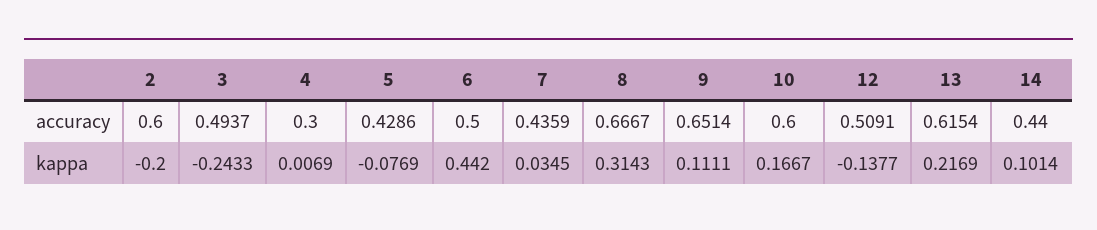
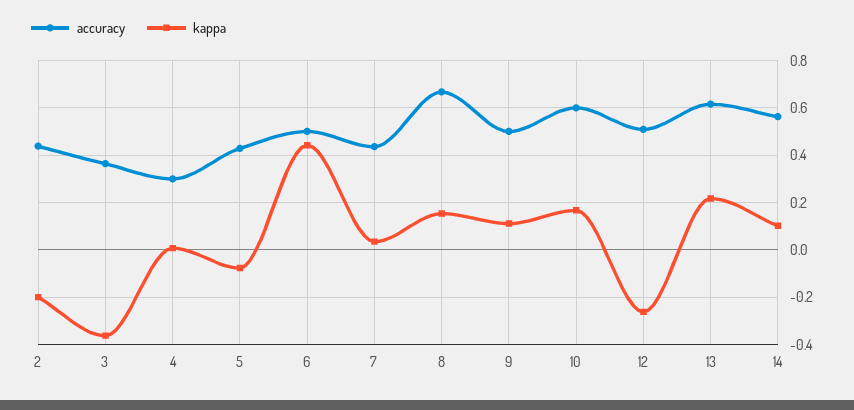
  {
    "accuracy": {
-     "2": 0.6,
+     "2": 0.45,
-     "3": 0.4937,
+     "3": 0.35,
      "4": 0.3,
      "5": 0.4286,
      "6": 0.5,
      "7": 0.4359,
      "8": 0.6667,
-     "9": 0.6514,
+     "9": 0.5,
      "10": 0.6,
      "12": 0.5091,
      "13": 0.6154,
-     "14": 0.44
+     "14": 0.55
    },
    "kappa": {
      "2": -0.2,
-     "3": -0.2433,
+     "3": -0.35,
      "4": 0.0069,
      "5": -0.0769,
      "6": 0.442,
      "7": 0.0345,
-     "8": 0.3143,
+     "8": 0.15,
      "9": 0.1111,
      "10": 0.1667,
-     "12": -0.1377,
+     "12": -0.25,
      "13": 0.2169,
      "14": 0.1014
    }
  }

